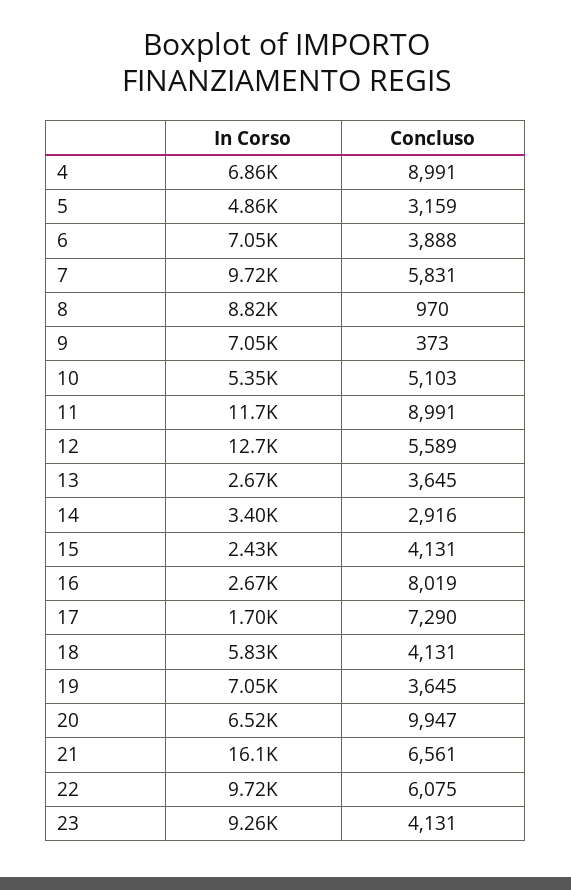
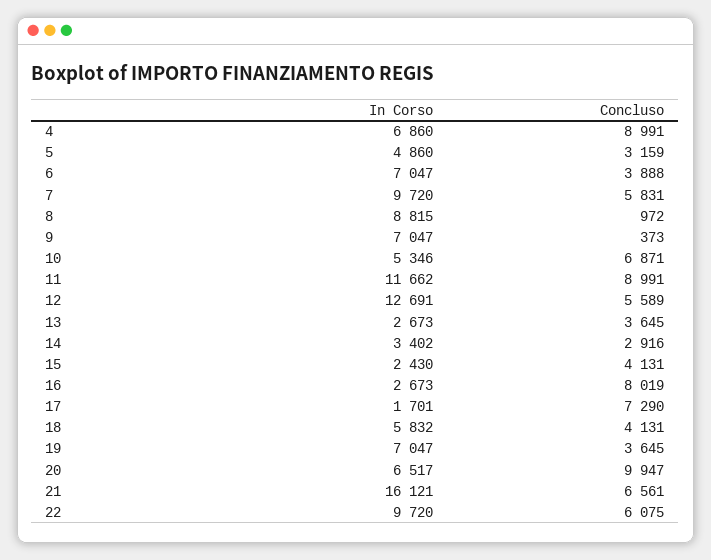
  {
    "In Corso": {
      "4": 6860,
      "5": 4860,
      "6": 7047,
      "7": 9720,
      "8": 8815,
      "9": 7047,
      "10": 5346,
      "11": 11662,
      "12": 12691,
      "13": 2673,
      "14": 3402,
      "15": 2430,
      "16": 2673,
      "17": 1701,
      "18": 5832,
      "19": 7047,
      "20": 6517,
      "21": 16121,
-     "22": 9720,
+     "22": 9720
-     "23": 9260
    },
    "Concluso": {
      "4": 8991,
      "5": 3159,
      "6": 3888,
      "7": 5831,
-     "8": 970,
+     "8": 972,
      "9": 373,
-     "10": 5103,
+     "10": 6871,
      "11": 8991,
      "12": 5589,
      "13": 3645,
      "14": 2916,
      "15": 4131,
      "16": 8019,
      "17": 7290,
      "18": 4131,
      "19": 3645,
      "20": 9947,
      "21": 6561,
-     "22": 6075,
+     "22": 6075
-     "23": 4131
    }
  }

